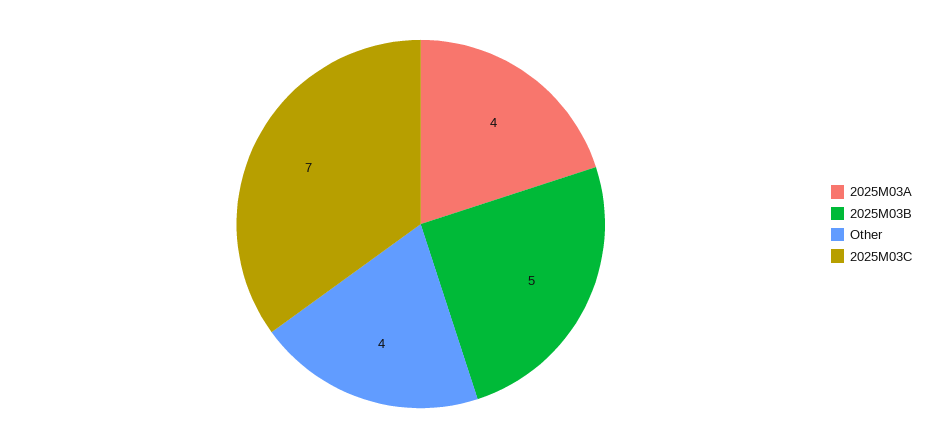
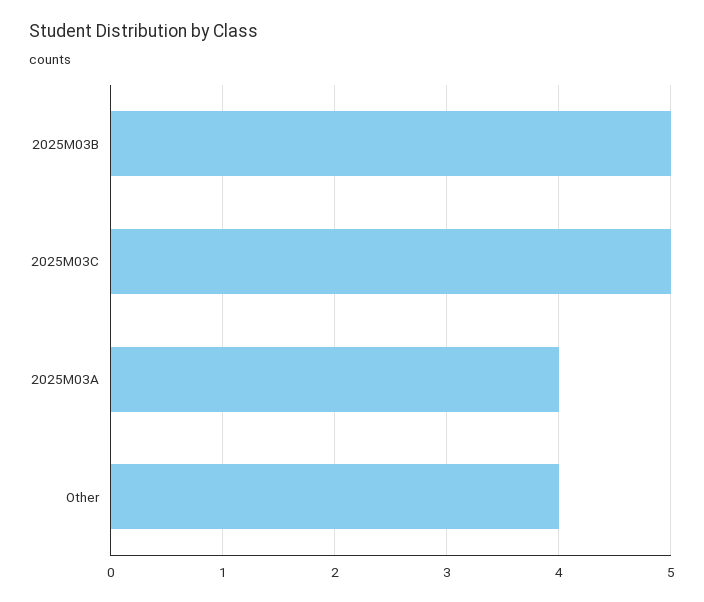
  {
    "2025M03A": 4,
    "2025M03B": 5,
    "Other": 4,
-   "2025M03C": 7
+   "2025M03C": 5
  }

